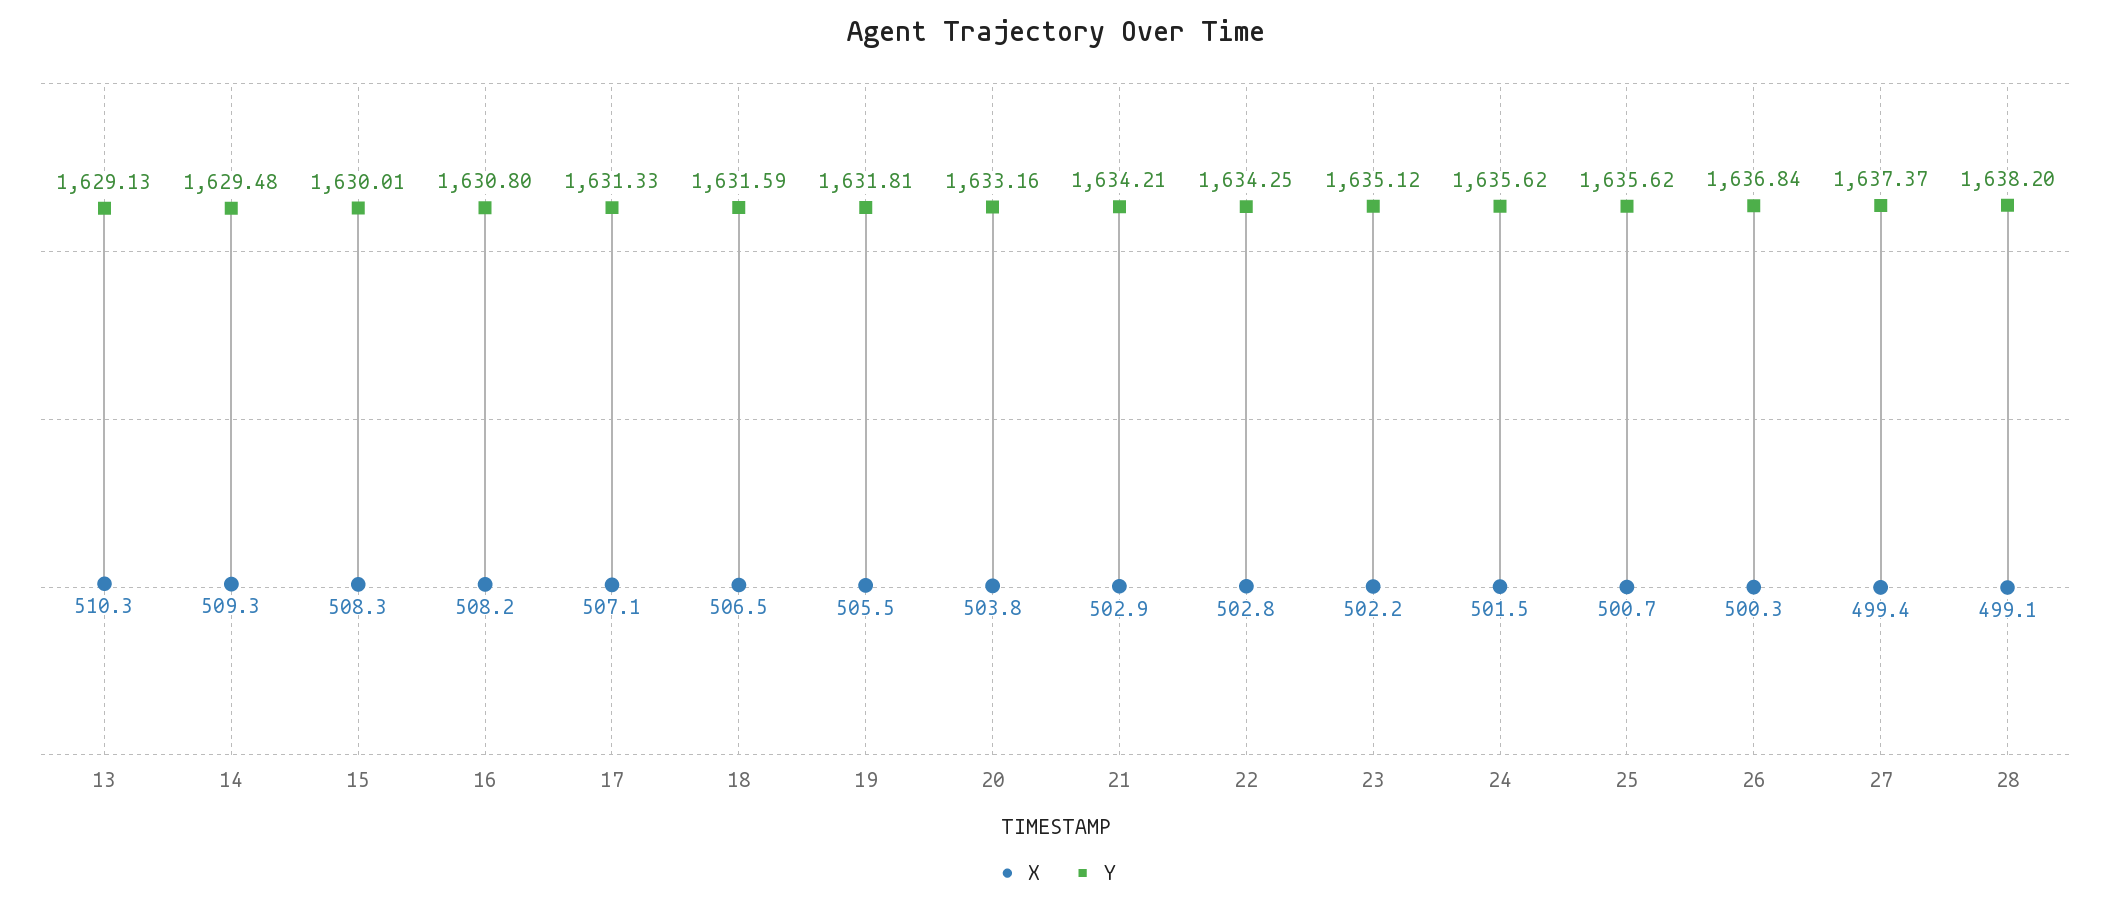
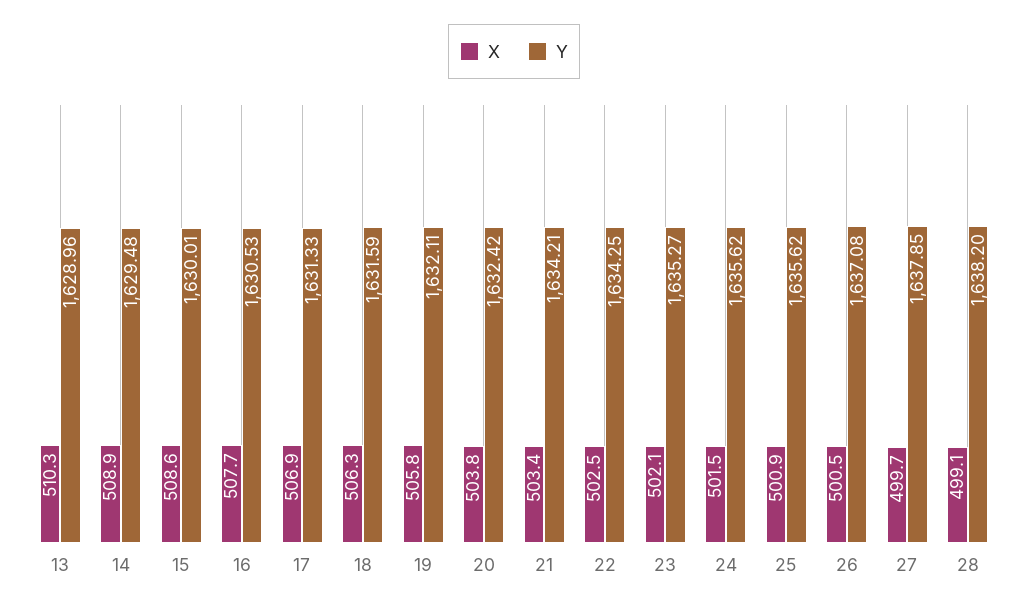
  {
    "X": {
      "13": 510.3,
-     "14": 509.3,
+     "14": 508.9,
-     "15": 508.3,
+     "15": 508.6,
-     "16": 508.2,
+     "16": 507.7,
-     "17": 507.1,
+     "17": 506.9,
-     "18": 506.5,
+     "18": 506.3,
-     "19": 505.5,
+     "19": 505.8,
      "20": 503.8,
-     "21": 502.9,
+     "21": 503.4,
-     "22": 502.8,
+     "22": 502.5,
-     "23": 502.2,
+     "23": 502.1,
      "24": 501.5,
-     "25": 500.7,
+     "25": 500.9,
-     "26": 500.3,
+     "26": 500.5,
-     "27": 499.4,
+     "27": 499.7,
      "28": 499.1
    },
    "Y": {
-     "13": 1629.13,
+     "13": 1628.96,
      "14": 1629.48,
      "15": 1630.01,
-     "16": 1630.8,
+     "16": 1630.53,
      "17": 1631.33,
      "18": 1631.59,
-     "19": 1631.81,
+     "19": 1632.11,
-     "20": 1633.16,
+     "20": 1632.42,
      "21": 1634.21,
      "22": 1634.25,
-     "23": 1635.12,
+     "23": 1635.27,
      "24": 1635.62,
      "25": 1635.62,
-     "26": 1636.84,
+     "26": 1637.08,
-     "27": 1637.37,
+     "27": 1637.85,
      "28": 1638.2
    }
  }

